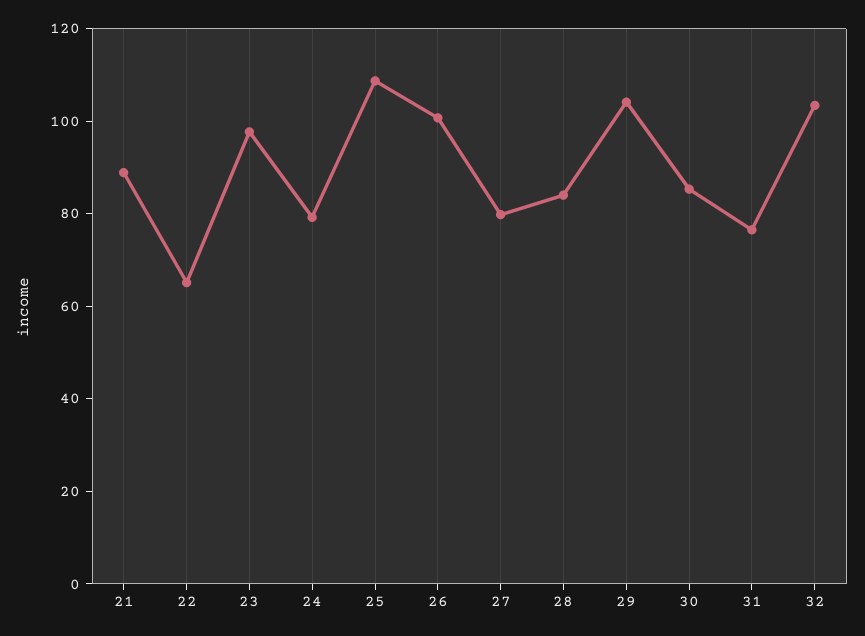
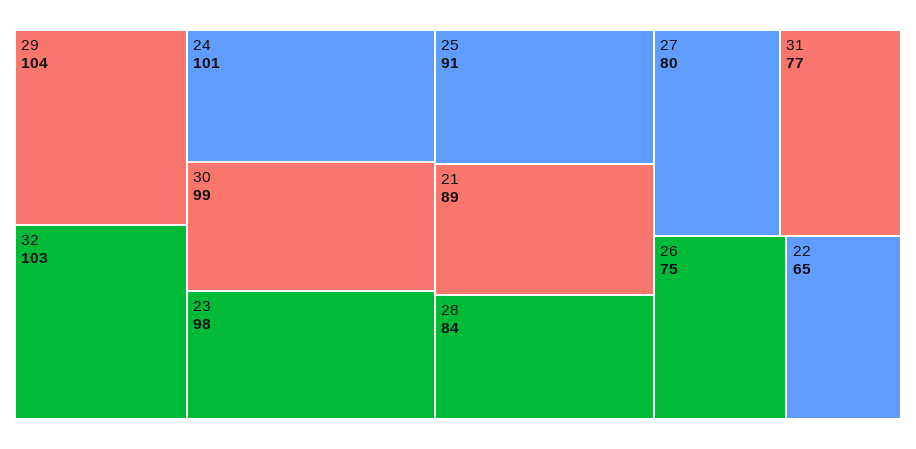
  {
    "21": 89,
    "22": 65,
    "23": 98,
-   "24": 80,
+   "24": 101,
-   "25": 110,
+   "25": 91,
-   "26": 100,
+   "26": 75,
    "27": 80,
    "28": 84,
    "29": 104,
-   "30": 85,
+   "30": 99,
    "31": 77,
    "32": 103
  }

